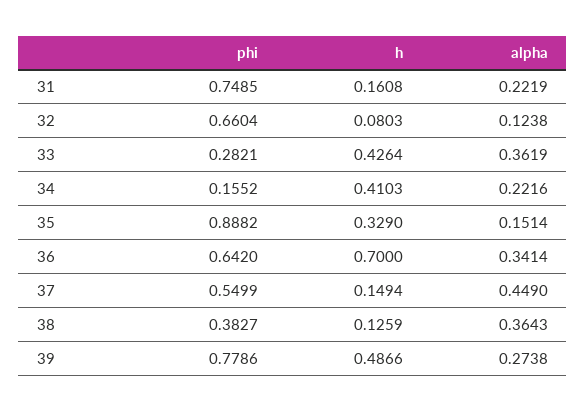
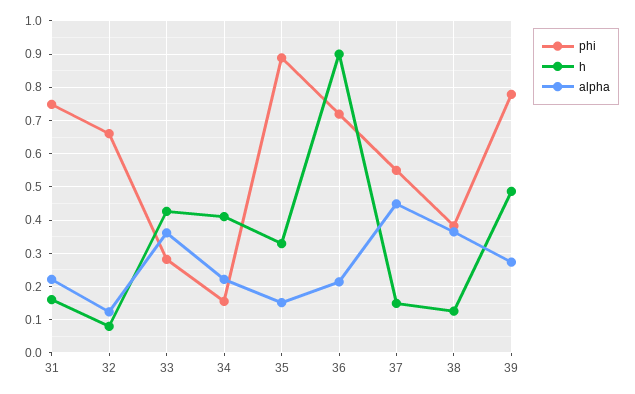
  {
    "phi": {
      "31": 0.7485,
      "32": 0.6604,
      "33": 0.2821,
      "34": 0.1552,
      "35": 0.8882,
-     "36": 0.642,
+     "36": 0.72,
      "37": 0.5499,
      "38": 0.3827,
      "39": 0.7786
    },
    "h": {
      "31": 0.1608,
      "32": 0.0803,
      "33": 0.4264,
      "34": 0.4103,
      "35": 0.329,
-     "36": 0.7,
+     "36": 0.9,
      "37": 0.1494,
      "38": 0.1259,
      "39": 0.4866
    },
    "alpha": {
      "31": 0.2219,
      "32": 0.1238,
      "33": 0.3619,
      "34": 0.2216,
      "35": 0.1514,
-     "36": 0.3414,
+     "36": 0.22,
      "37": 0.449,
      "38": 0.3643,
      "39": 0.2738
    }
  }

